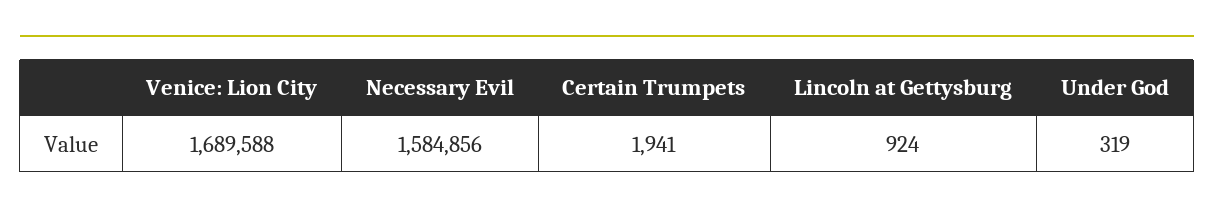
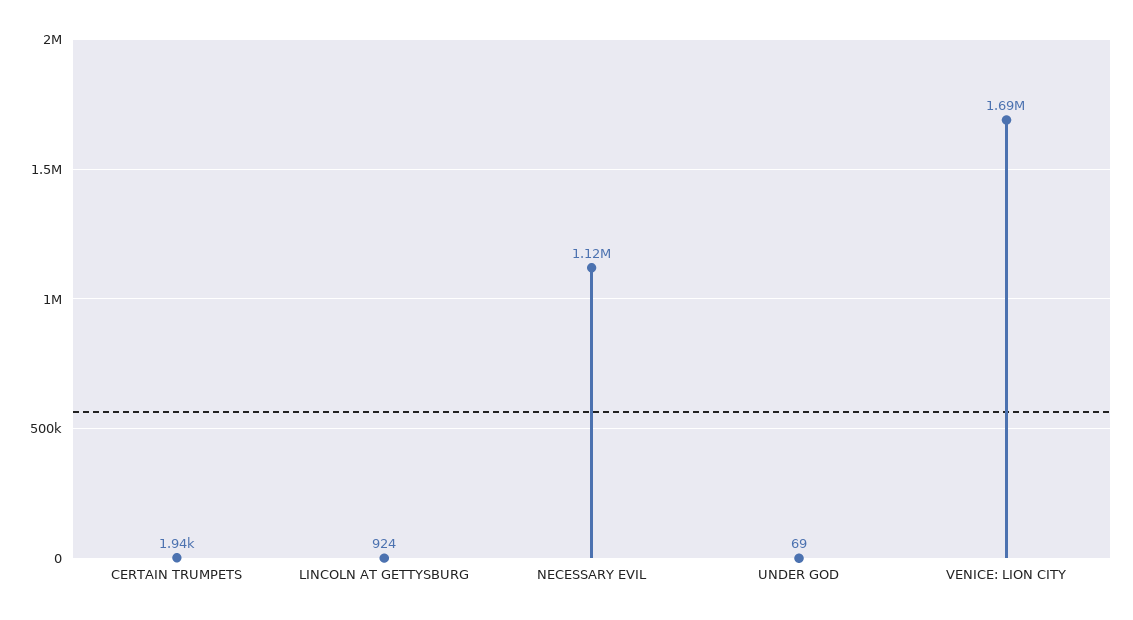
  {
    "Venice: Lion City": 1689588,
-   "Necessary Evil": 1584856,
+   "Necessary Evil": 1120000,
    "Certain Trumpets": 1941,
    "Lincoln at Gettysburg": 924,
-   "Under God": 319
+   "Under God": 69
  }

